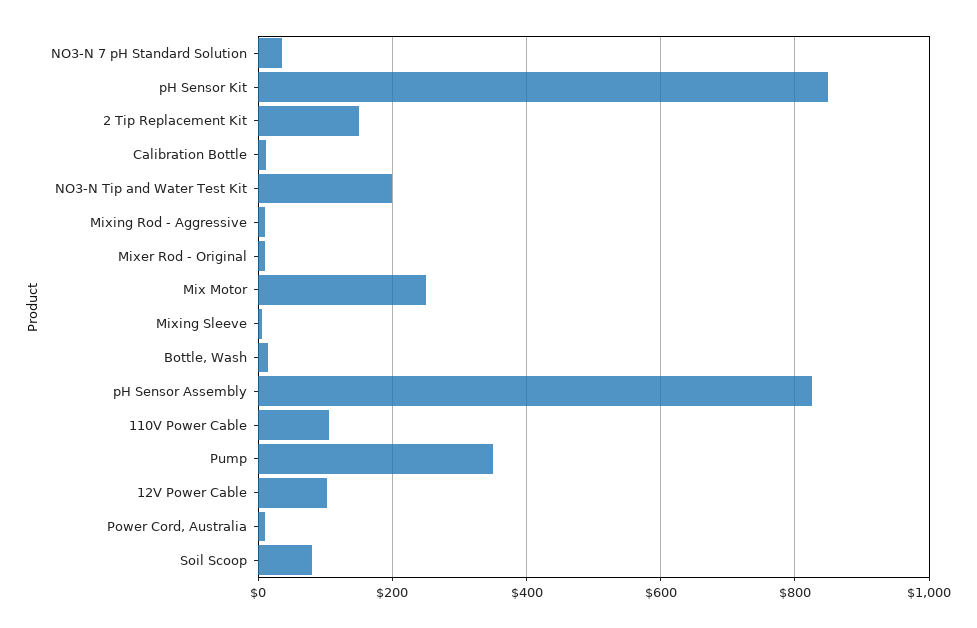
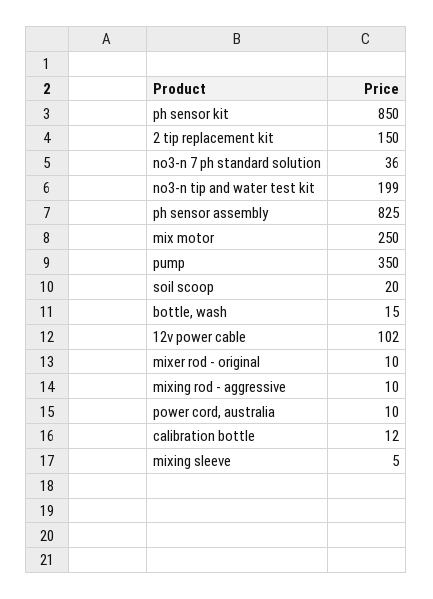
  {
    "NO3-N 7 pH Standard Solution": 36,
    "pH Sensor Kit": 850,
    "2 Tip Replacement Kit": 150,
    "Calibration Bottle": 12,
    "NO3-N Tip and Water Test Kit": 199,
    "Mixing Rod - Aggressive": 10,
    "Mixer Rod - Original": 10,
    "Mix Motor": 250,
    "Mixing Sleeve": 5,
    "Bottle, Wash": 15,
    "pH Sensor Assembly": 825,
-   "110V Power Cable": 100,
    "Pump": 350,
    "12V Power Cable": 102,
    "Power Cord, Australia": 10,
-   "Soil Scoop": 80
+   "Soil Scoop": 20
  }

